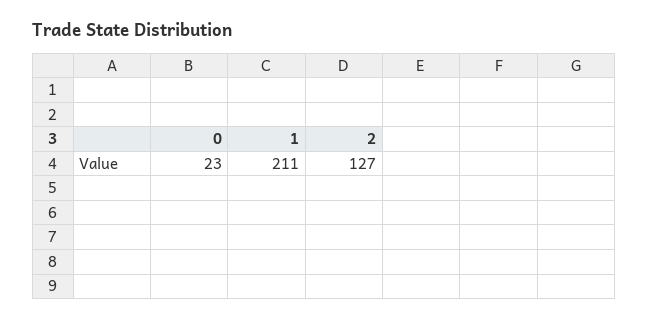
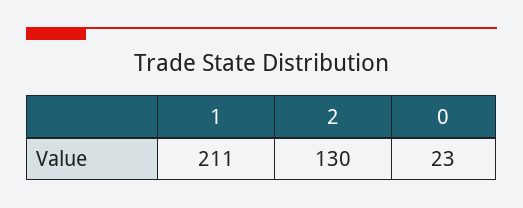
  {
    "0": 23,
    "1": 211,
-   "2": 127
+   "2": 130
  }

